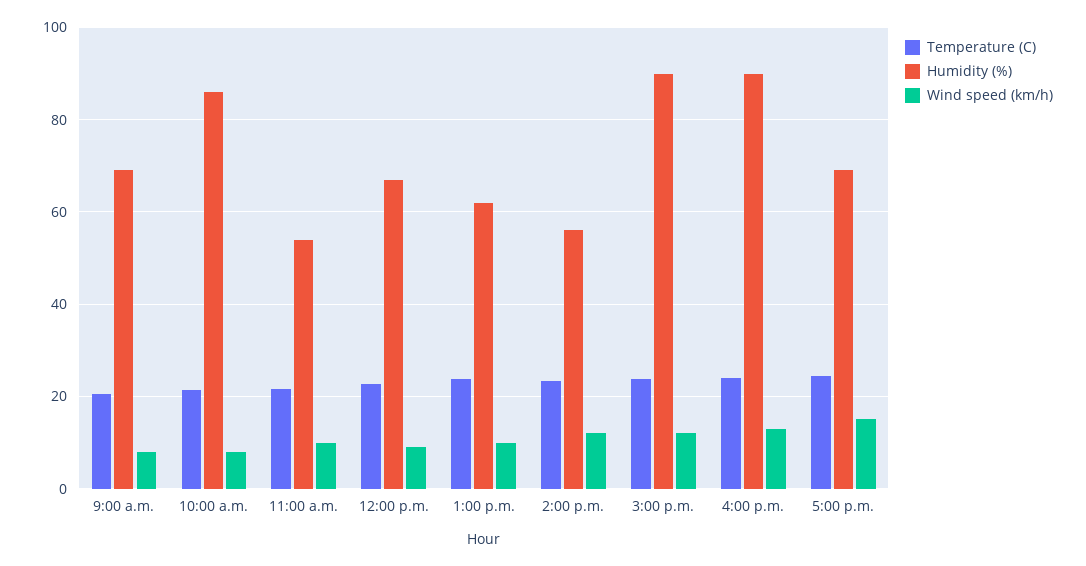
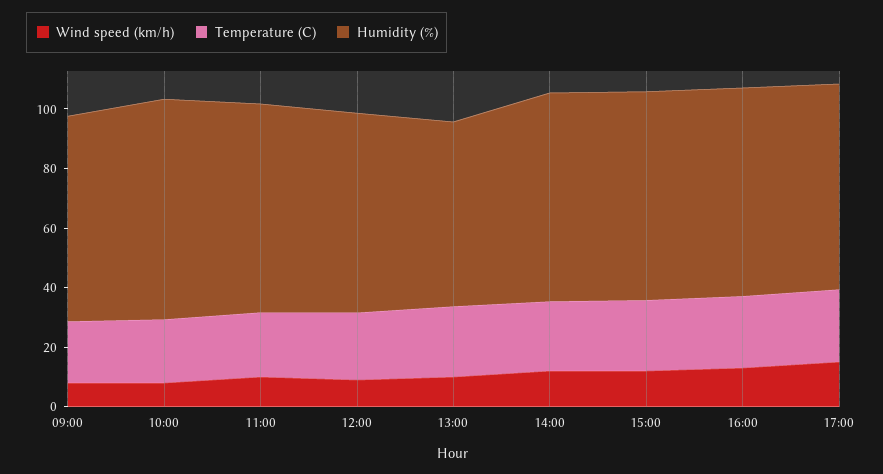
  {
    "Temperature (C)": {
      "9:00 a.m.": 20,
      "10:00 a.m.": 22,
      "11:00 a.m.": 22,
      "12:00 p.m.": 22,
      "1:00 p.m.": 24,
      "2:00 p.m.": 24,
      "3:00 p.m.": 24,
      "4:00 p.m.": 24,
      "5:00 p.m.": 24
    },
    "Humidity (%)": {
      "9:00 a.m.": 70,
-     "10:00 a.m.": 86,
+     "10:00 a.m.": 75,
-     "11:00 a.m.": 54,
+     "11:00 a.m.": 70,
      "12:00 p.m.": 68,
      "1:00 p.m.": 62,
-     "2:00 p.m.": 56,
+     "2:00 p.m.": 70,
-     "3:00 p.m.": 90,
+     "3:00 p.m.": 70,
-     "4:00 p.m.": 90,
+     "4:00 p.m.": 70,
      "5:00 p.m.": 70
    },
    "Wind speed (km/h)": {
      "9:00 a.m.": 8,
      "10:00 a.m.": 8,
      "11:00 a.m.": 10,
      "12:00 p.m.": 10,
      "1:00 p.m.": 10,
      "2:00 p.m.": 12,
      "3:00 p.m.": 12,
      "4:00 p.m.": 14,
      "5:00 p.m.": 16
    }
  }

